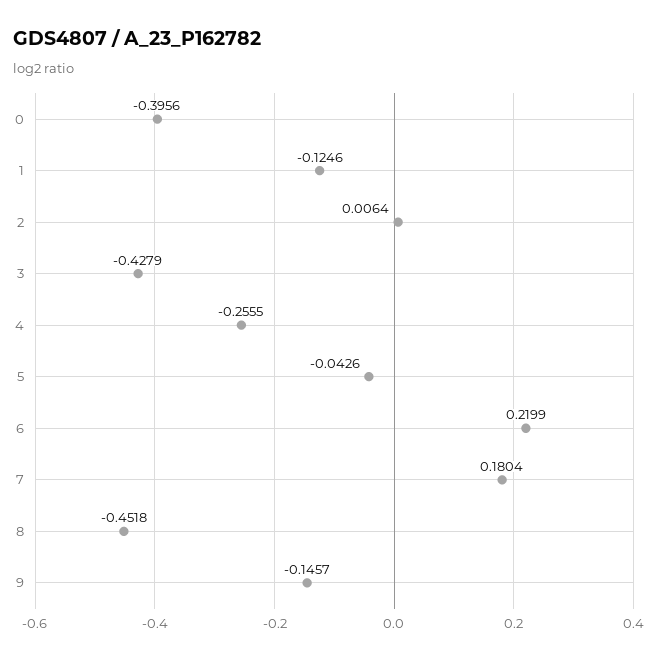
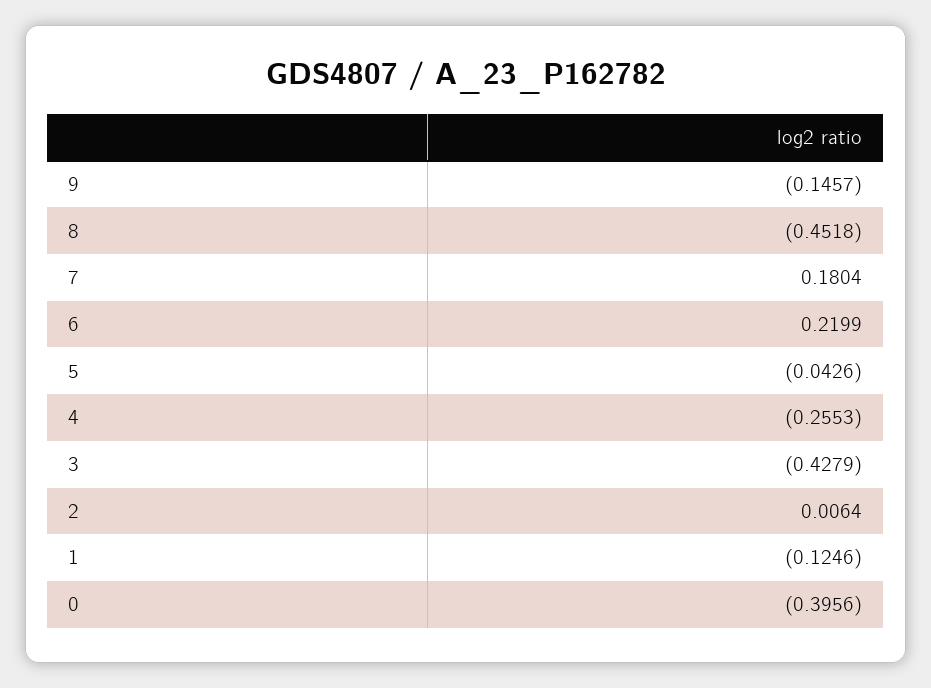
  {
    "0": -0.3956,
    "1": -0.1246,
    "2": 0.0064,
    "3": -0.4279,
-   "4": -0.2555,
+   "4": -0.2553,
    "5": -0.0426,
    "6": 0.2199,
    "7": 0.1804,
    "8": -0.4518,
    "9": -0.1457
  }

